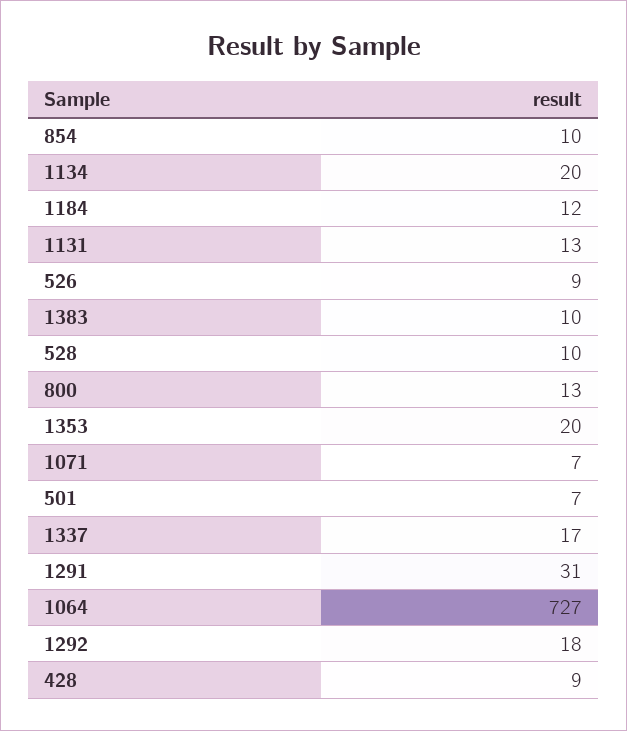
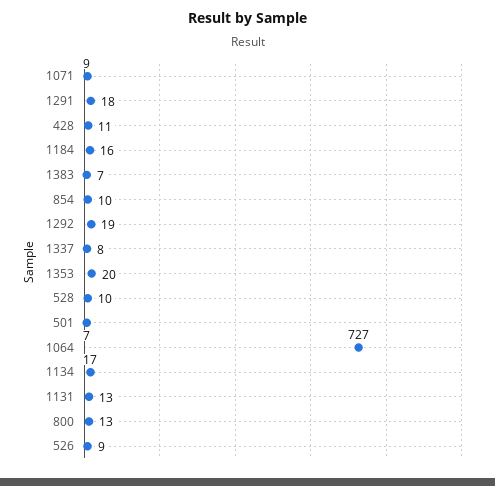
  {
    "854": 10,
-   "1134": 20,
+   "1134": 17,
-   "1184": 12,
+   "1184": 16,
    "1131": 13,
    "526": 9,
-   "1383": 10,
+   "1383": 7,
    "528": 10,
    "800": 13,
    "1353": 20,
-   "1071": 7,
+   "1071": 9,
    "501": 7,
-   "1337": 17,
+   "1337": 8,
-   "1291": 31,
+   "1291": 18,
    "1064": 727,
-   "1292": 18,
+   "1292": 19,
-   "428": 9
+   "428": 11
  }

